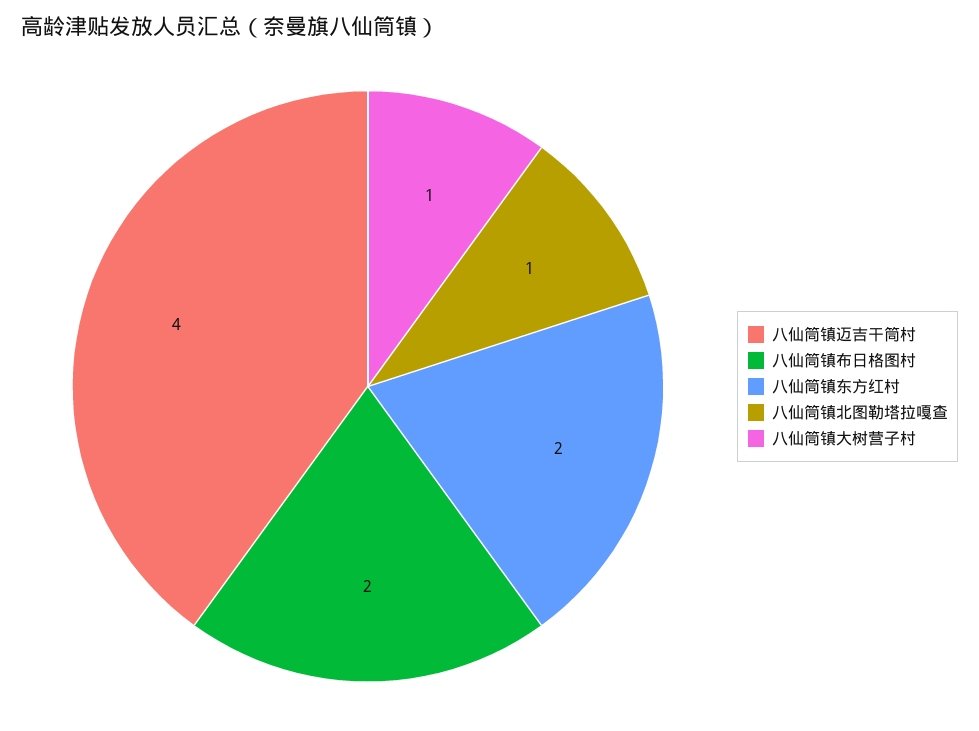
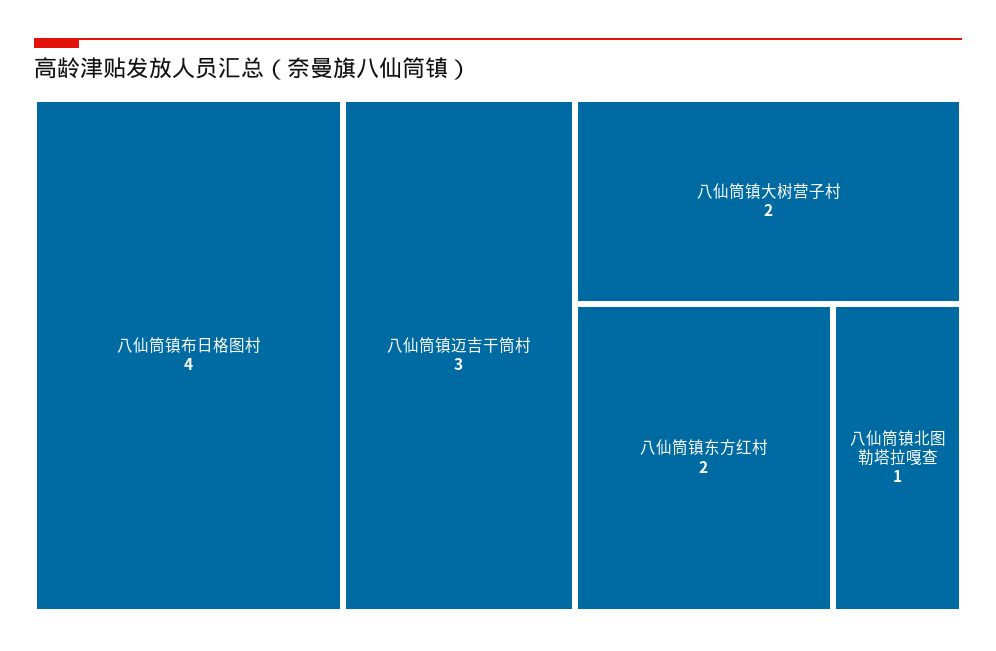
  {
-   "八仙筒镇迈吉干筒村": 4,
+   "八仙筒镇迈吉干筒村": 3,
-   "八仙筒镇布日格图村": 2,
+   "八仙筒镇布日格图村": 4,
    "八仙筒镇东方红村": 2,
    "八仙筒镇北图勒塔拉嘎查": 1,
-   "八仙筒镇大树营子村": 1
+   "八仙筒镇大树营子村": 2
  }

